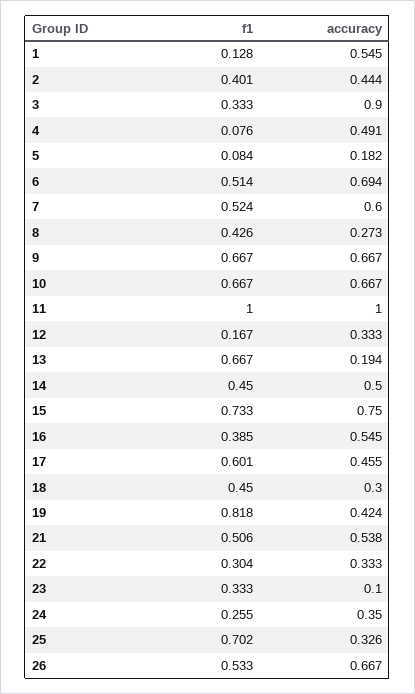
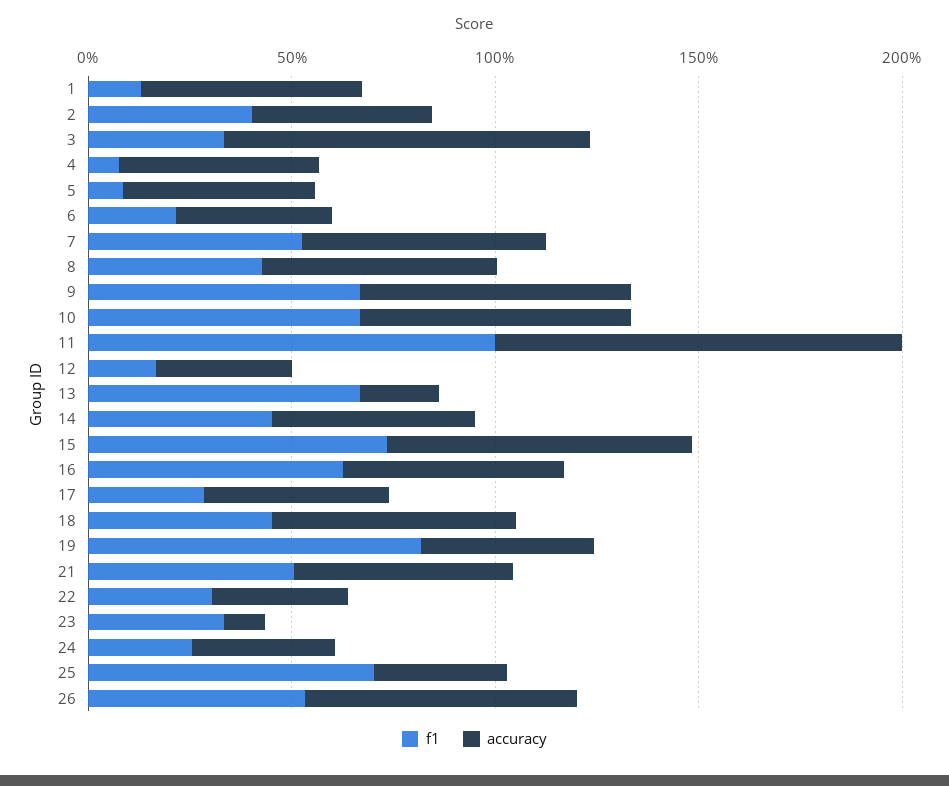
  {
    "f1": {
      "1": 0.128,
      "2": 0.401,
      "3": 0.333,
      "4": 0.076,
      "5": 0.084,
-     "6": 0.514,
+     "6": 0.2,
      "7": 0.524,
      "8": 0.426,
      "9": 0.667,
      "10": 0.667,
      "11": 1,
      "12": 0.167,
      "13": 0.667,
      "14": 0.45,
      "15": 0.733,
-     "16": 0.385,
+     "16": 0.6,
-     "17": 0.601,
+     "17": 0.3,
      "18": 0.45,
      "19": 0.818,
      "21": 0.506,
      "22": 0.304,
      "23": 0.333,
      "24": 0.255,
      "25": 0.702,
      "26": 0.533
    },
    "accuracy": {
      "1": 0.545,
      "2": 0.444,
      "3": 0.9,
      "4": 0.491,
-     "5": 0.182,
+     "5": 0.5,
-     "6": 0.694,
+     "6": 0.4,
      "7": 0.6,
-     "8": 0.273,
+     "8": 0.6,
      "9": 0.667,
      "10": 0.667,
      "11": 1,
      "12": 0.333,
      "13": 0.194,
      "14": 0.5,
      "15": 0.75,
      "16": 0.545,
      "17": 0.455,
-     "18": 0.3,
+     "18": 0.6,
      "19": 0.424,
      "21": 0.538,
      "22": 0.333,
      "23": 0.1,
      "24": 0.35,
      "25": 0.326,
      "26": 0.667
    }
  }

